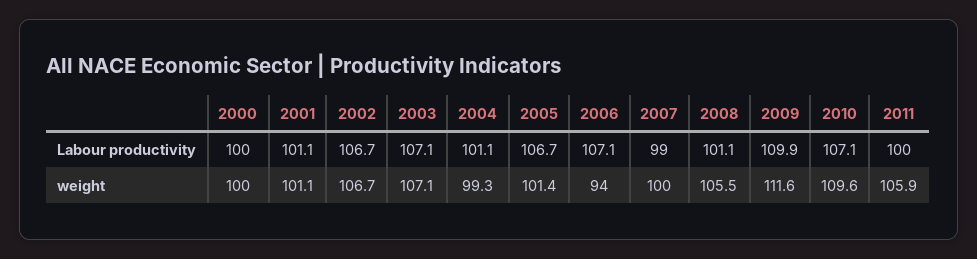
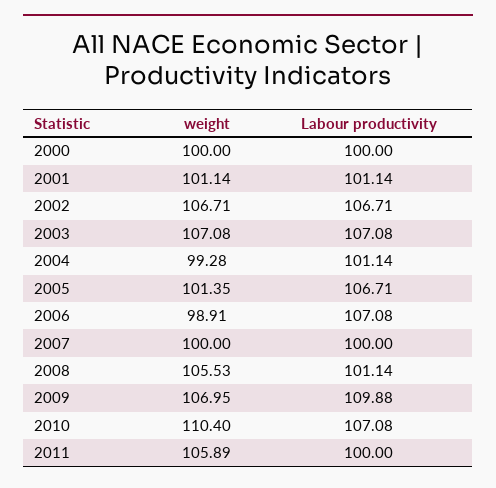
  {
    "2000": {
      "Labour productivity": 100,
      "weight": 100
    },
    "2001": {
      "Labour productivity": 101.14,
      "weight": 101.14
    },
    "2002": {
      "Labour productivity": 106.71,
      "weight": 106.71
    },
    "2003": {
      "Labour productivity": 107.08,
      "weight": 107.08
    },
    "2004": {
      "Labour productivity": 101.14,
      "weight": 99.28
    },
    "2005": {
      "Labour productivity": 106.71,
      "weight": 101.35
    },
    "2006": {
      "Labour productivity": 107.08,
-     "weight": 94
+     "weight": 98.91
    },
    "2007": {
-     "Labour productivity": 99,
+     "Labour productivity": 100,
      "weight": 100
    },
    "2008": {
      "Labour productivity": 101.14,
      "weight": 105.53
    },
    "2009": {
      "Labour productivity": 109.88,
-     "weight": 111.6
+     "weight": 106.95
    },
    "2010": {
      "Labour productivity": 107.08,
-     "weight": 109.6
+     "weight": 110.4
    },
    "2011": {
      "Labour productivity": 100,
      "weight": 105.89
    }
  }

